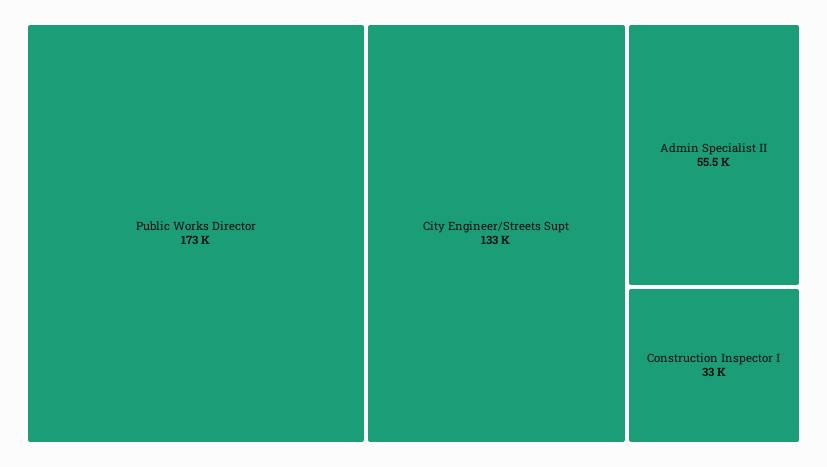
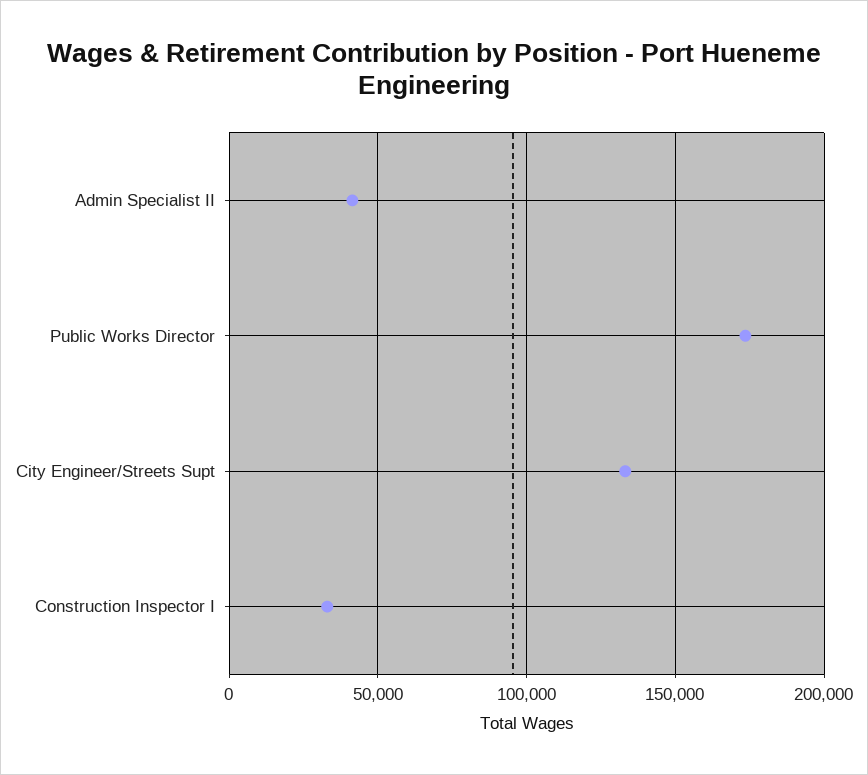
  {
    "Public Works Director": 173000,
    "City Engineer/Streets Supt": 133000,
-   "Admin Specialist II": 55500,
+   "Admin Specialist II": 40000,
    "Construction Inspector I": 33000
  }

